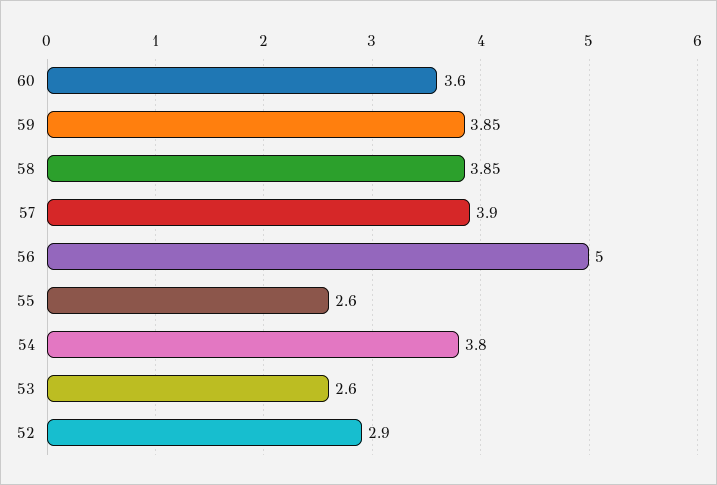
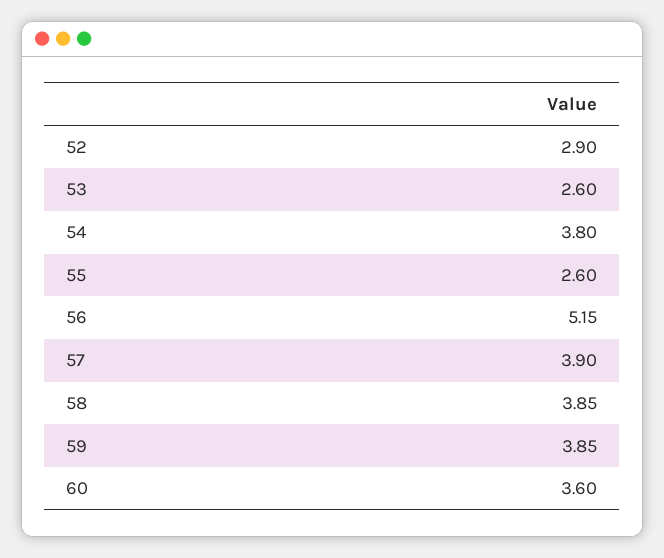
  {
    "60": 3.6,
    "59": 3.85,
    "58": 3.85,
    "57": 3.9,
-   "56": 5,
+   "56": 5.15,
    "55": 2.6,
    "54": 3.8,
    "53": 2.6,
    "52": 2.9
  }

